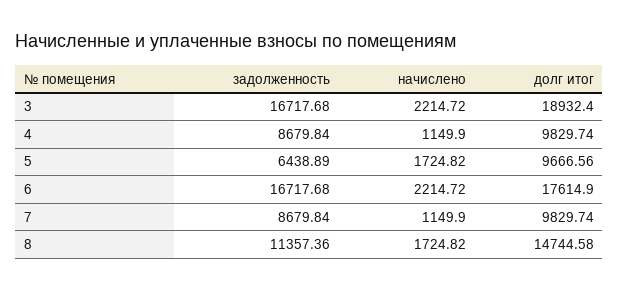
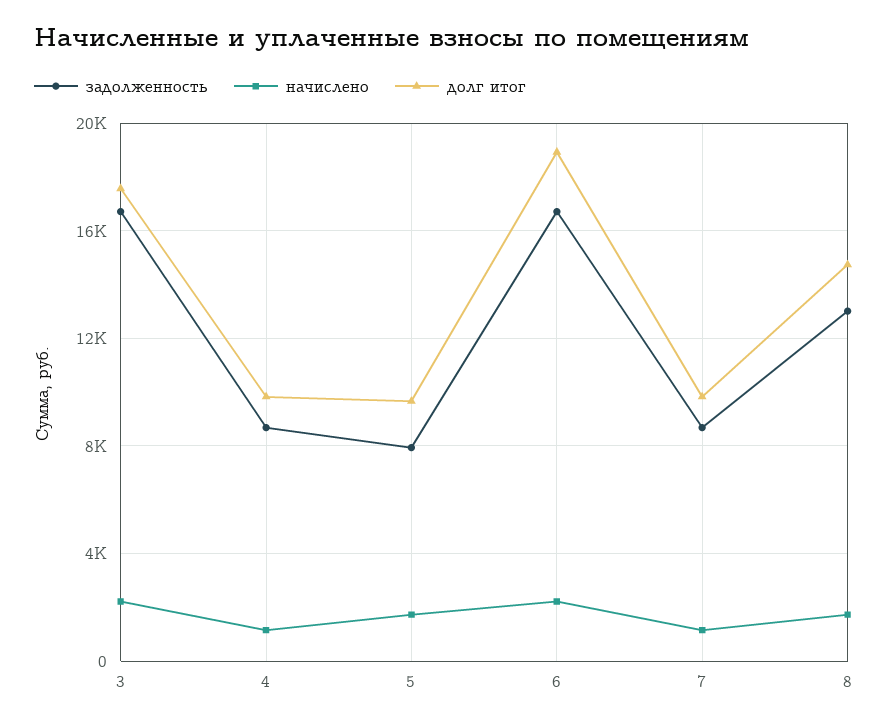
  {
    "задолженность": {
      "3": 16717.68,
      "4": 8679.84,
-     "5": 6438.89,
+     "5": 8000,
      "6": 16717.68,
      "7": 8679.84,
-     "8": 11357.36
+     "8": 13000
    },
    "начислено": {
      "3": 2214.72,
      "4": 1149.9,
      "5": 1724.82,
      "6": 2214.72,
      "7": 1149.9,
      "8": 1724.82
    },
    "долг итог": {
-     "3": 18932.4,
+     "3": 17500,
      "4": 9829.74,
      "5": 9666.56,
-     "6": 17614.9,
+     "6": 19000,
      "7": 9829.74,
      "8": 14744.58
    }
  }

